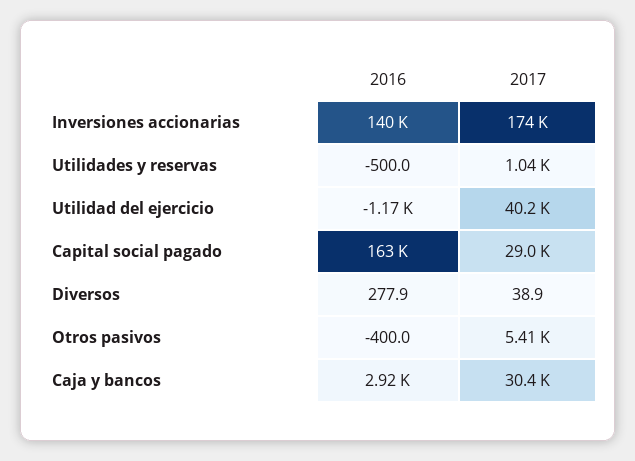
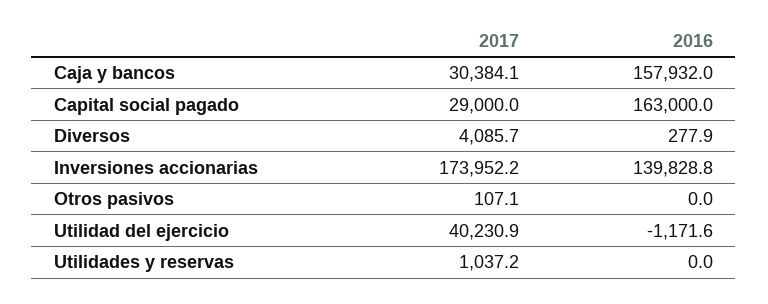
  {
    "2016": {
      "Inversiones accionarias": 139828.8,
-     "Utilidades y reservas": -500,
+     "Utilidades y reservas": 0,
      "Utilidad del ejercicio": -1171.6,
      "Capital social pagado": 163000,
      "Diversos": 277.9,
-     "Otros pasivos": -400,
+     "Otros pasivos": 0,
-     "Caja y bancos": 2920
+     "Caja y bancos": 157932
    },
    "2017": {
      "Inversiones accionarias": 173952.2,
      "Utilidades y reservas": 1037.2,
      "Utilidad del ejercicio": 40230.9,
      "Capital social pagado": 29000,
-     "Diversos": 38.9,
+     "Diversos": 4085.7,
-     "Otros pasivos": 5410,
+     "Otros pasivos": 107.1,
      "Caja y bancos": 30384.1
    }
  }

